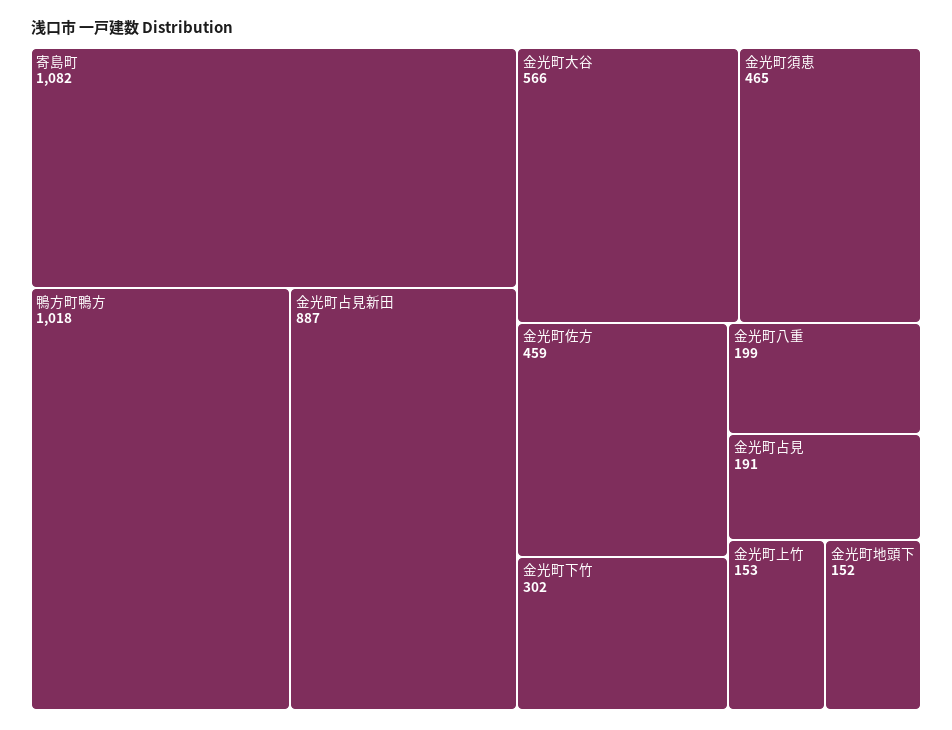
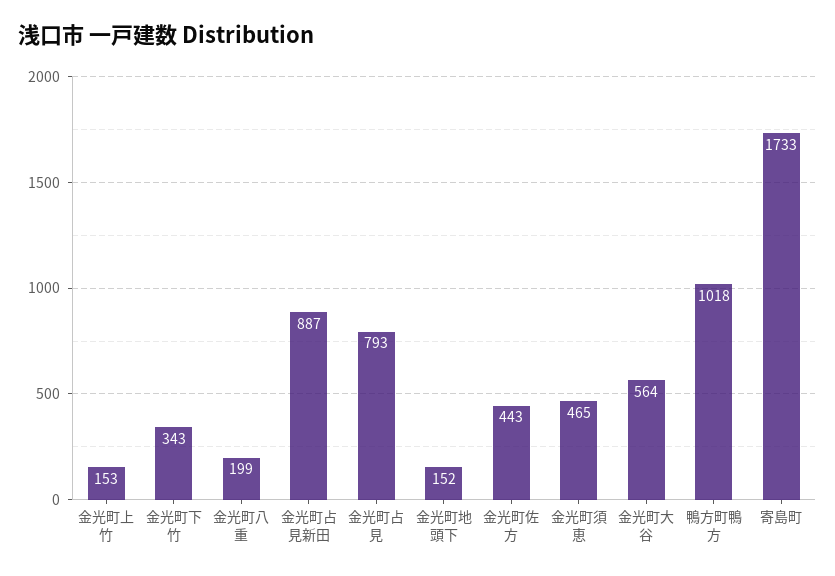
  {
-   "寄島町": 1082,
+   "寄島町": 1733,
    "鴨方町鴨方": 1018,
    "金光町占見新田": 887,
-   "金光町大谷": 566,
+   "金光町大谷": 564,
    "金光町須恵": 465,
-   "金光町佐方": 459,
+   "金光町佐方": 443,
-   "金光町下竹": 302,
+   "金光町下竹": 343,
    "金光町八重": 199,
-   "金光町占見": 191,
+   "金光町占見": 793,
    "金光町上竹": 153,
    "金光町地頭下": 152
  }

